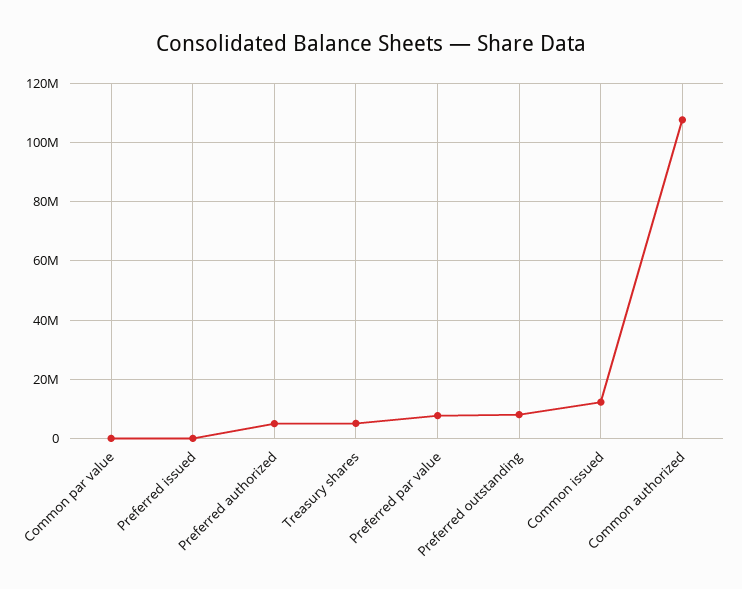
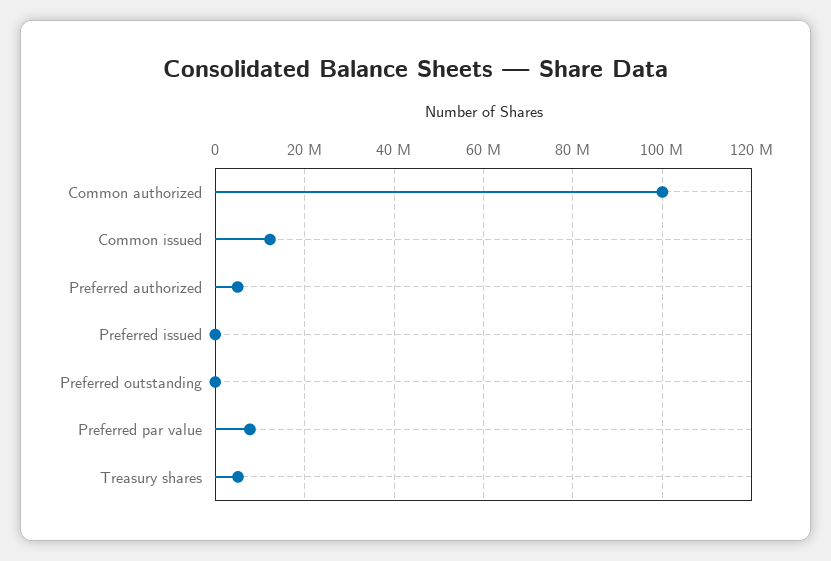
  {
-   "Common par value": 0,
    "Preferred issued": 0,
    "Preferred authorized": 6000000,
    "Treasury shares": 6000000,
    "Preferred par value": 8000000,
-   "Preferred outstanding": 7500000,
+   "Preferred outstanding": 0,
    "Common issued": 12000000,
-   "Common authorized": 107500000
+   "Common authorized": 100000000
  }

